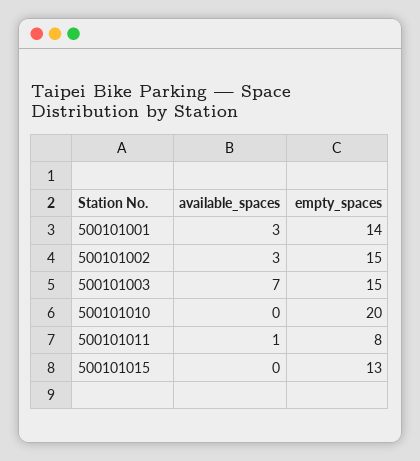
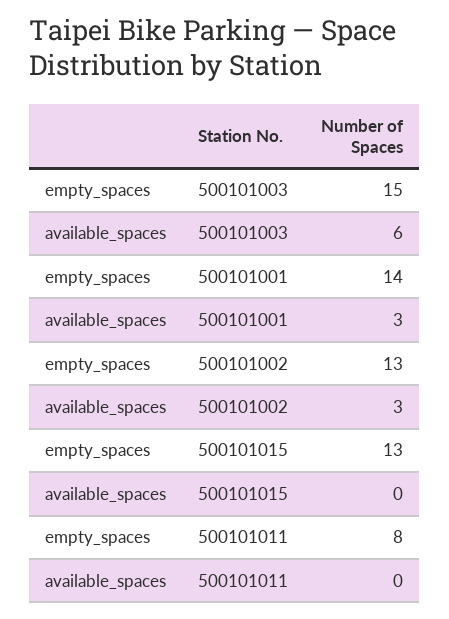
  {
    "available_spaces": {
      "500101001": 3,
      "500101002": 3,
-     "500101003": 7,
+     "500101003": 6,
-     "500101010": 0,
-     "500101011": 1,
+     "500101011": 0,
      "500101015": 0
    },
    "empty_spaces": {
      "500101001": 14,
-     "500101002": 15,
+     "500101002": 13,
      "500101003": 15,
-     "500101010": 20,
      "500101011": 8,
      "500101015": 13
    }
  }

